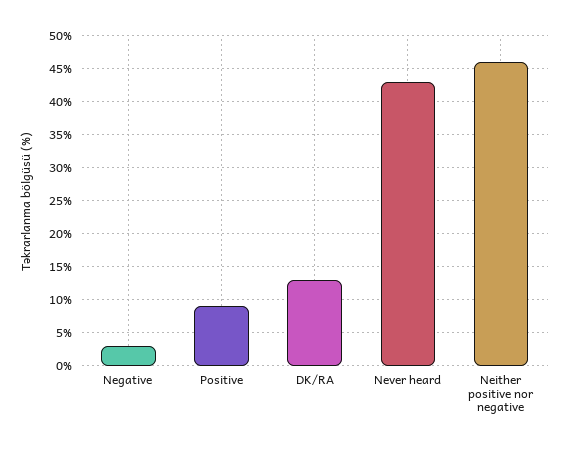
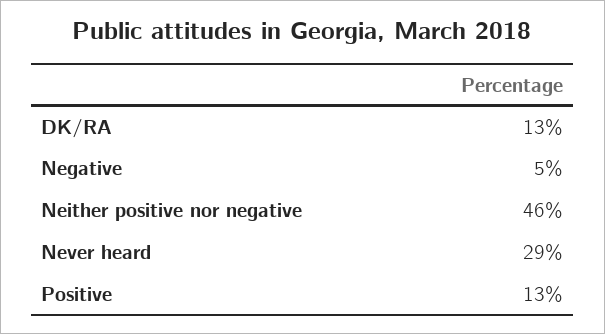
  {
-   "Negative": 3,
+   "Negative": 5,
-   "Positive": 9,
+   "Positive": 13,
    "DK/RA": 13,
-   "Never heard": 43,
+   "Never heard": 29,
    "Neither positive nor negative": 46
  }

